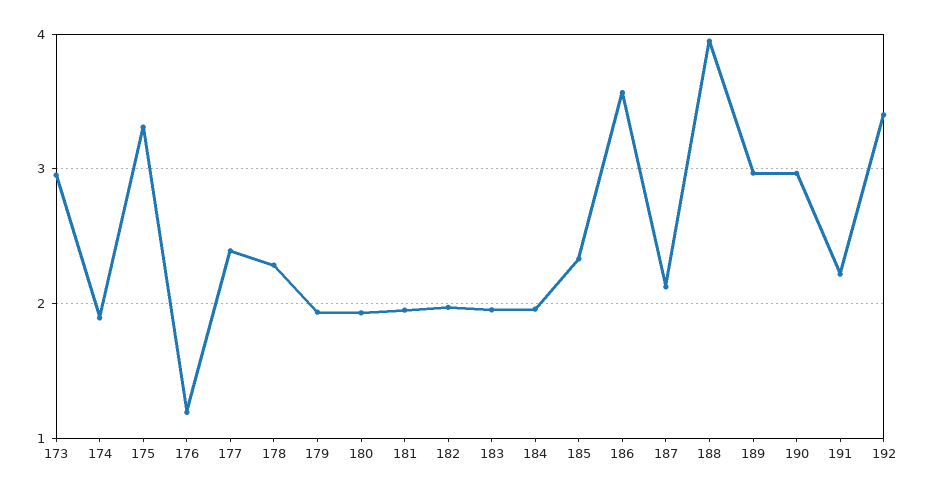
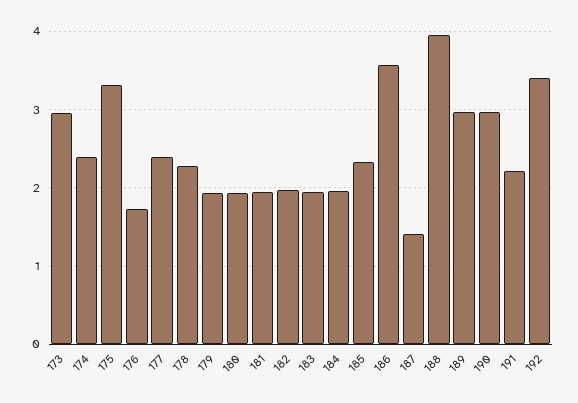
  {
    "173": 3,
-   "174": 1.9,
+   "174": 2.4,
    "175": 3.3,
-   "176": 1.2,
+   "176": 1.7,
    "177": 2.4,
    "178": 2.3,
    "179": 1.9,
    "180": 1.9,
    "181": 2,
    "182": 2,
    "183": 2,
    "184": 2,
    "185": 2.3,
    "186": 3.6,
-   "187": 2.1,
+   "187": 1.4,
    "188": 4,
    "189": 3,
    "190": 3,
    "191": 2.2,
    "192": 3.4
  }

